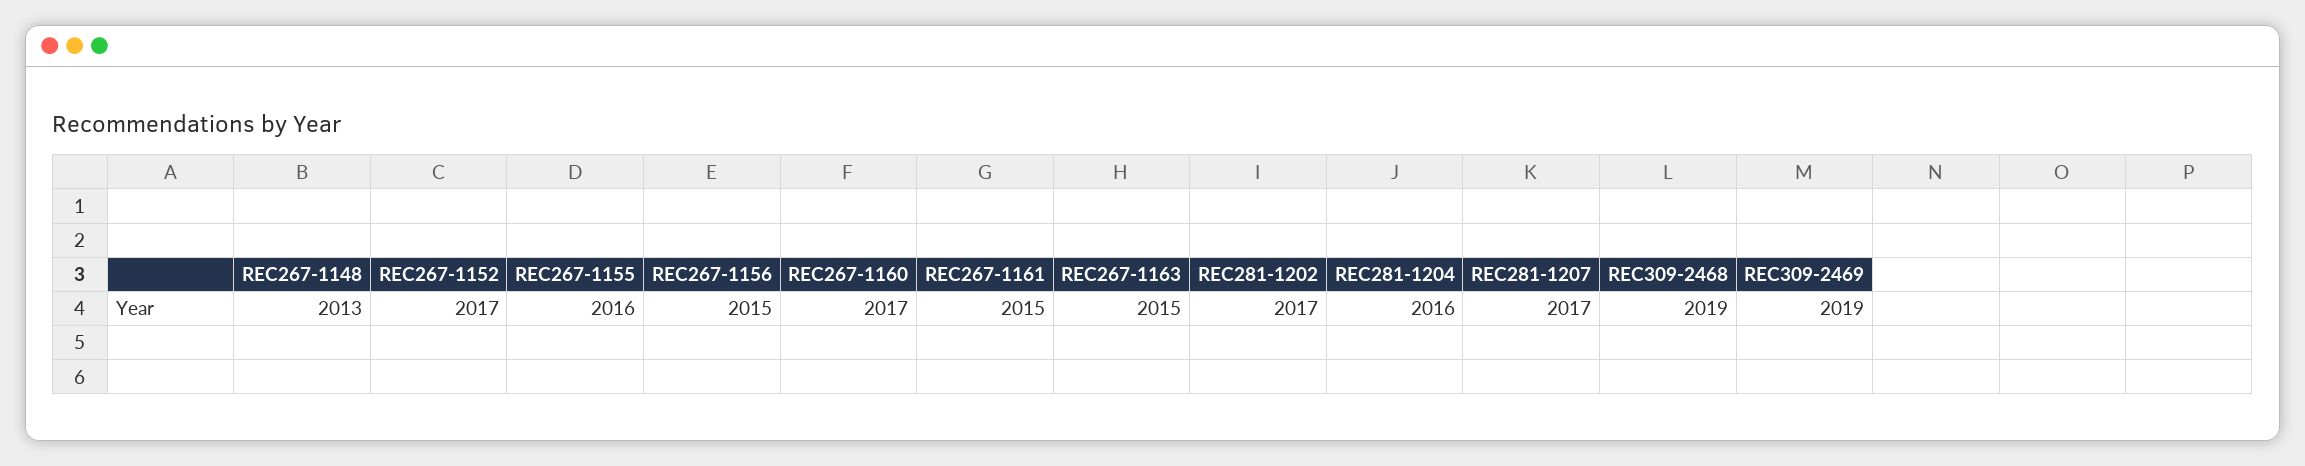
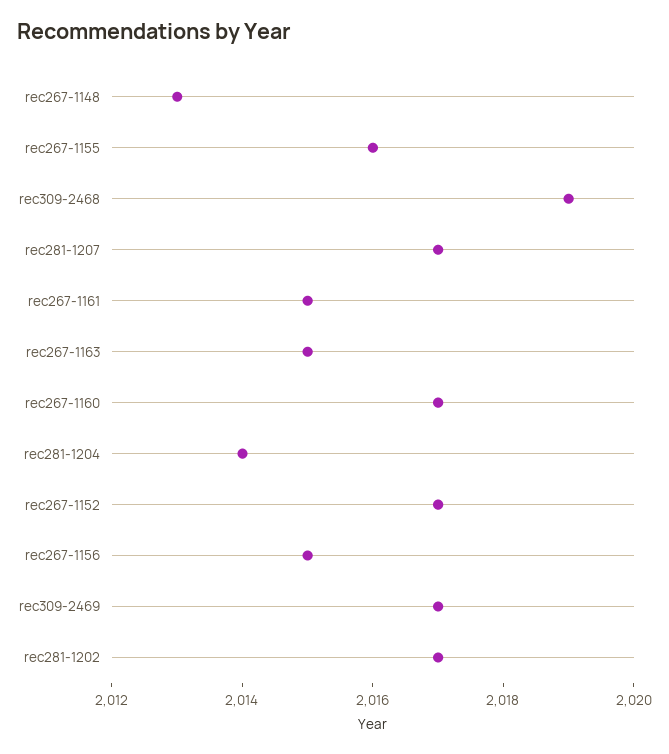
  {
    "REC267-1148": 2013,
    "REC267-1152": 2017,
    "REC267-1155": 2016,
    "REC267-1156": 2015,
    "REC267-1160": 2017,
    "REC267-1161": 2015,
    "REC267-1163": 2015,
    "REC281-1202": 2017,
-   "REC281-1204": 2016,
+   "REC281-1204": 2014,
    "REC281-1207": 2017,
    "REC309-2468": 2019,
-   "REC309-2469": 2019
+   "REC309-2469": 2017
  }

